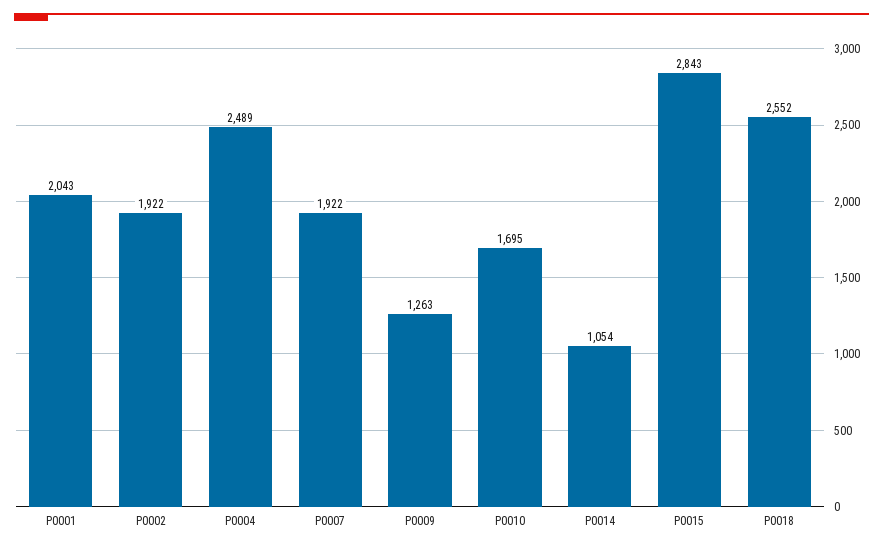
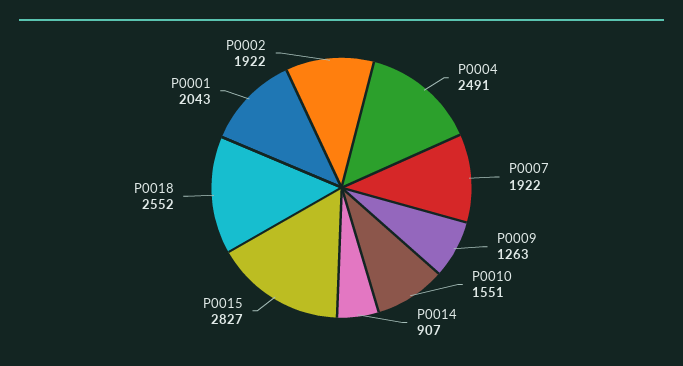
  {
    "P0001": 2043,
    "P0002": 1922,
-   "P0004": 2489,
+   "P0004": 2491,
    "P0007": 1922,
    "P0009": 1263,
-   "P0010": 1695,
+   "P0010": 1551,
-   "P0014": 1054,
+   "P0014": 907,
-   "P0015": 2843,
+   "P0015": 2827,
    "P0018": 2552
  }

